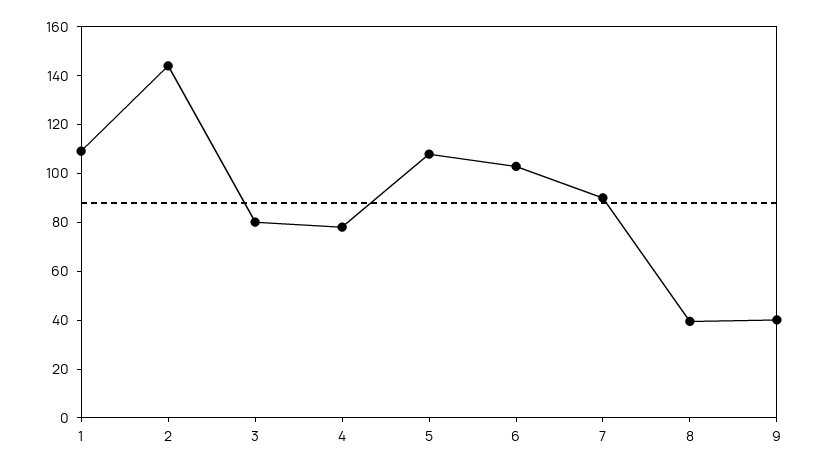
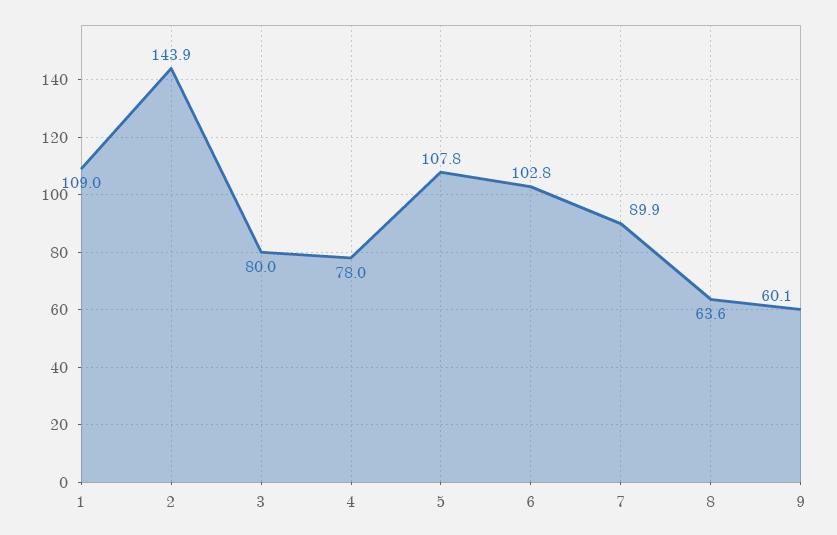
  {
    "1": 109,
    "2": 143.9,
    "3": 80,
    "4": 78,
    "5": 107.8,
    "6": 102.8,
    "7": 89.9,
-   "8": 40,
+   "8": 63.6,
-   "9": 40
+   "9": 60.1
  }

